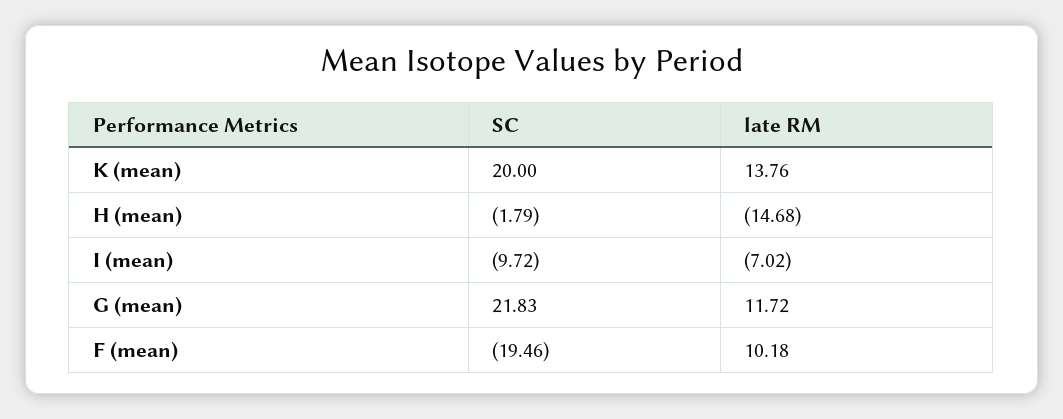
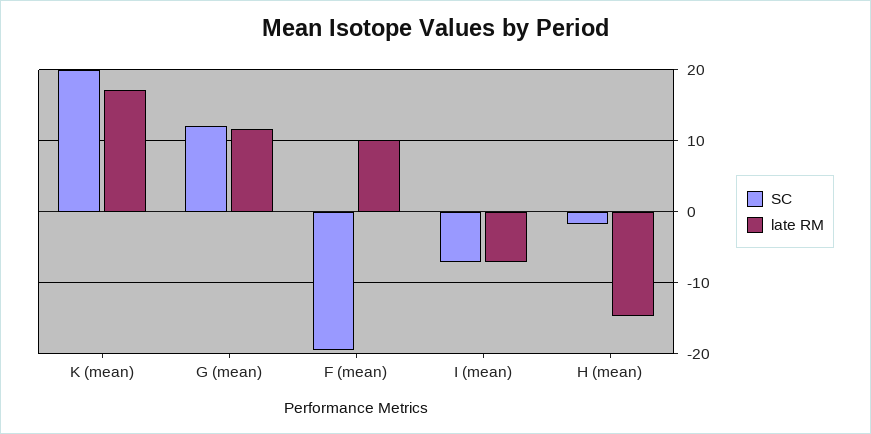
  {
    "SC": {
      "K (mean)": 20,
      "H (mean)": -1.79,
-     "I (mean)": -9.72,
+     "I (mean)": -7,
-     "G (mean)": 21.83,
+     "G (mean)": 12,
      "F (mean)": -19.46
    },
    "late RM": {
-     "K (mean)": 13.76,
+     "K (mean)": 17,
      "H (mean)": -14.68,
      "I (mean)": -7.02,
      "G (mean)": 11.72,
      "F (mean)": 10.18
    }
  }

